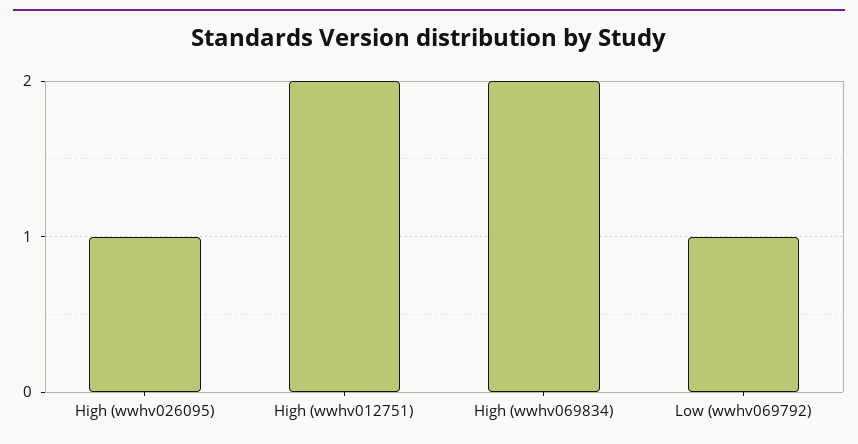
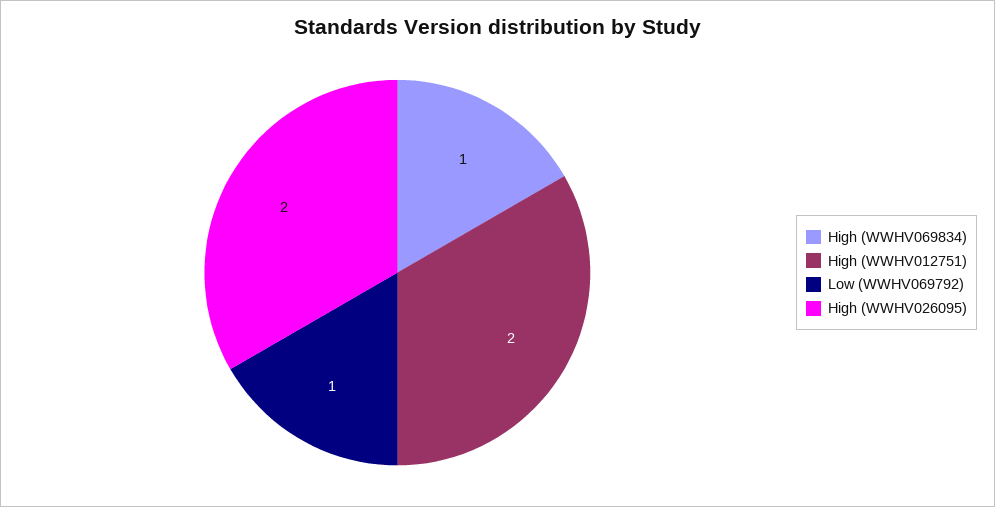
  {
-   "High (wwhv026095)": 1,
+   "High (wwhv026095)": 2,
    "High (wwhv012751)": 2,
-   "High (wwhv069834)": 2,
+   "High (wwhv069834)": 1,
    "Low (wwhv069792)": 1
  }

